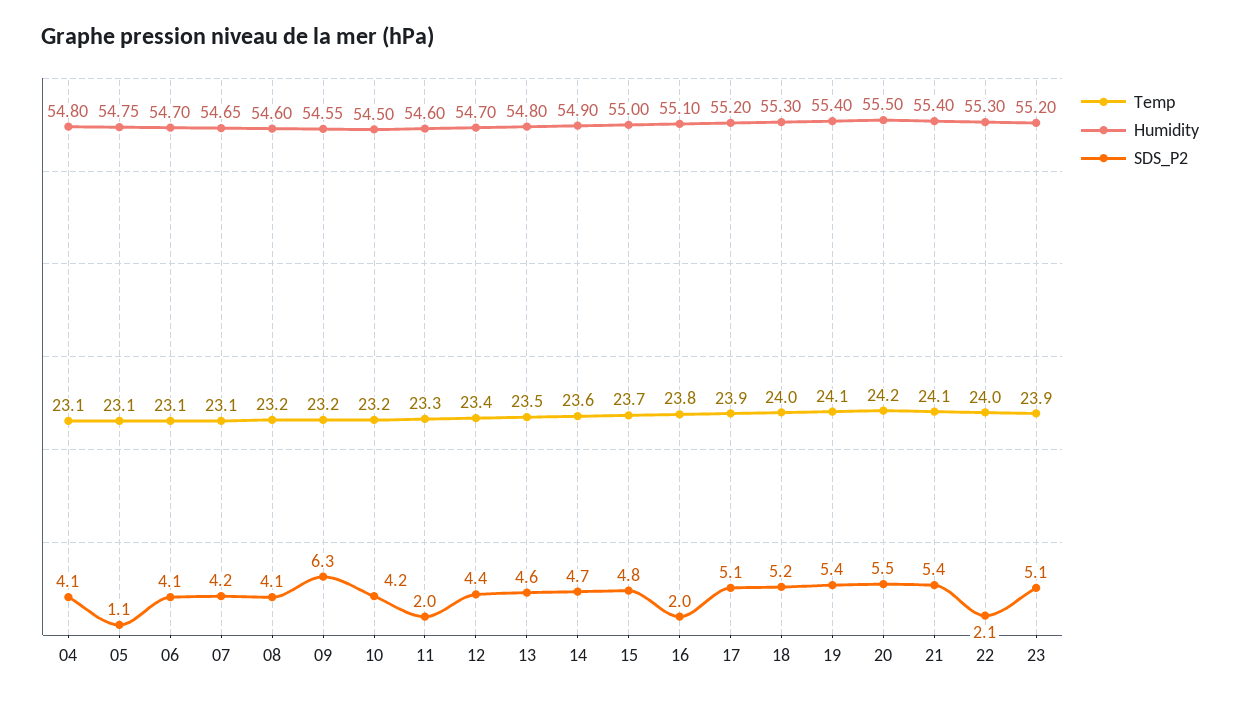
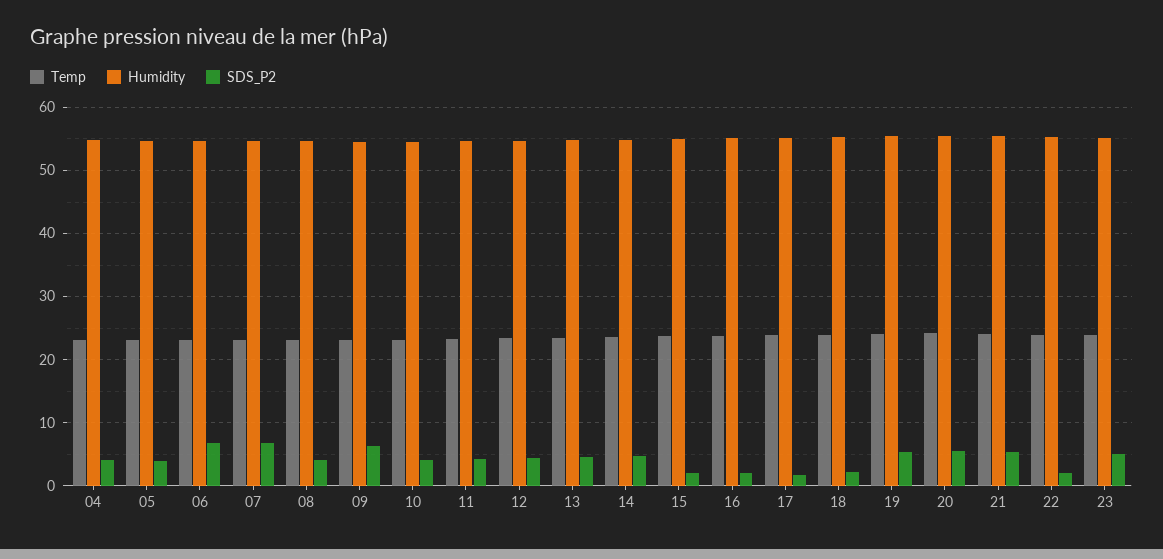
  {
    "Temp": {
      "04": 23.1,
      "05": 23.1,
      "06": 23.1,
      "07": 23.1,
      "08": 23.2,
      "09": 23.2,
      "10": 23.2,
      "11": 23.3,
      "12": 23.4,
      "13": 23.5,
      "14": 23.6,
      "15": 23.7,
      "16": 23.8,
      "17": 23.9,
      "18": 24,
      "19": 24.1,
      "20": 24.2,
      "21": 24.1,
      "22": 24,
      "23": 23.9
    },
    "Humidity": {
      "04": 54.8,
      "05": 54.75,
      "06": 54.7,
      "07": 54.65,
      "08": 54.6,
      "09": 54.55,
      "10": 54.5,
      "11": 54.6,
      "12": 54.7,
      "13": 54.8,
      "14": 54.9,
      "15": 55,
      "16": 55.1,
      "17": 55.2,
      "18": 55.3,
      "19": 55.4,
      "20": 55.5,
      "21": 55.4,
      "22": 55.3,
      "23": 55.2
    },
    "SDS_P2": {
      "04": 4.1,
-     "05": 1.1,
+     "05": 4,
-     "06": 4.1,
+     "06": 7,
-     "07": 4.2,
+     "07": 7,
      "08": 4.1,
      "09": 6.3,
      "10": 4.2,
-     "11": 2,
+     "11": 4,
      "12": 4.4,
      "13": 4.6,
      "14": 4.7,
-     "15": 4.8,
+     "15": 2,
      "16": 2,
-     "17": 5.1,
+     "17": 2,
-     "18": 5.2,
+     "18": 2,
      "19": 5.4,
      "20": 5.5,
      "21": 5.4,
      "22": 2.1,
      "23": 5.1
    }
  }

